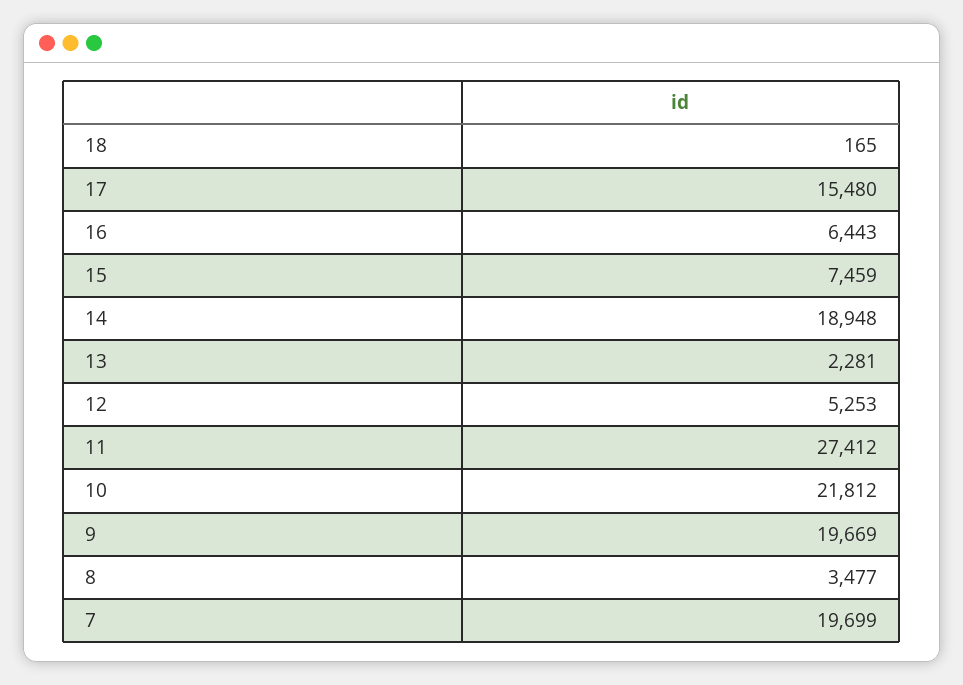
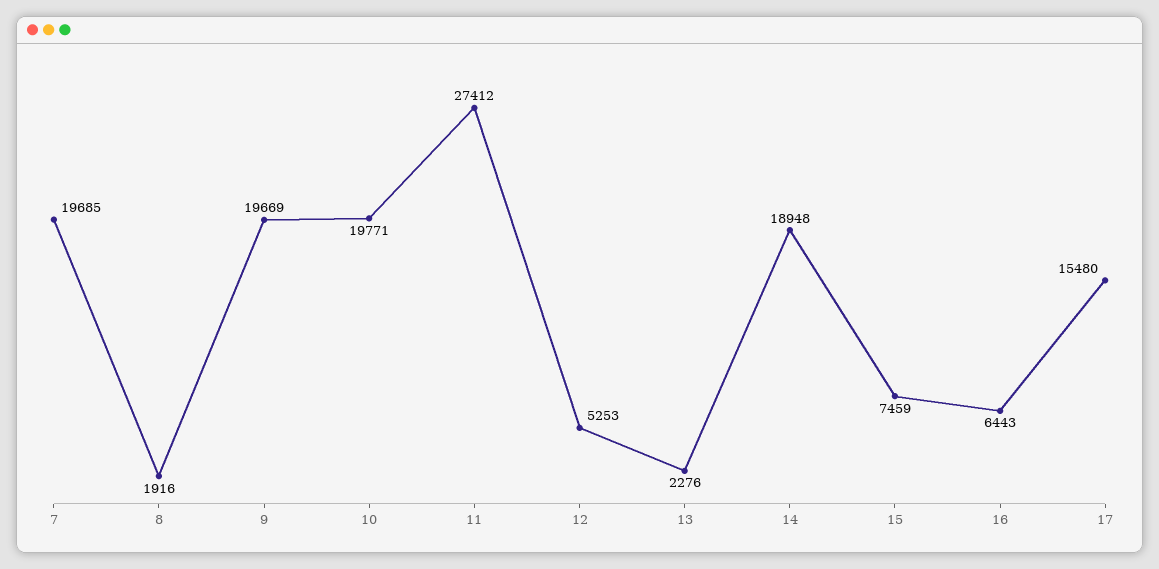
  {
-   "18": 165,
    "17": 15480,
    "16": 6443,
    "15": 7459,
    "14": 18948,
-   "13": 2281,
+   "13": 2276,
    "12": 5253,
    "11": 27412,
-   "10": 21812,
+   "10": 19771,
    "9": 19669,
-   "8": 3477,
+   "8": 1916,
-   "7": 19699
+   "7": 19685
  }

